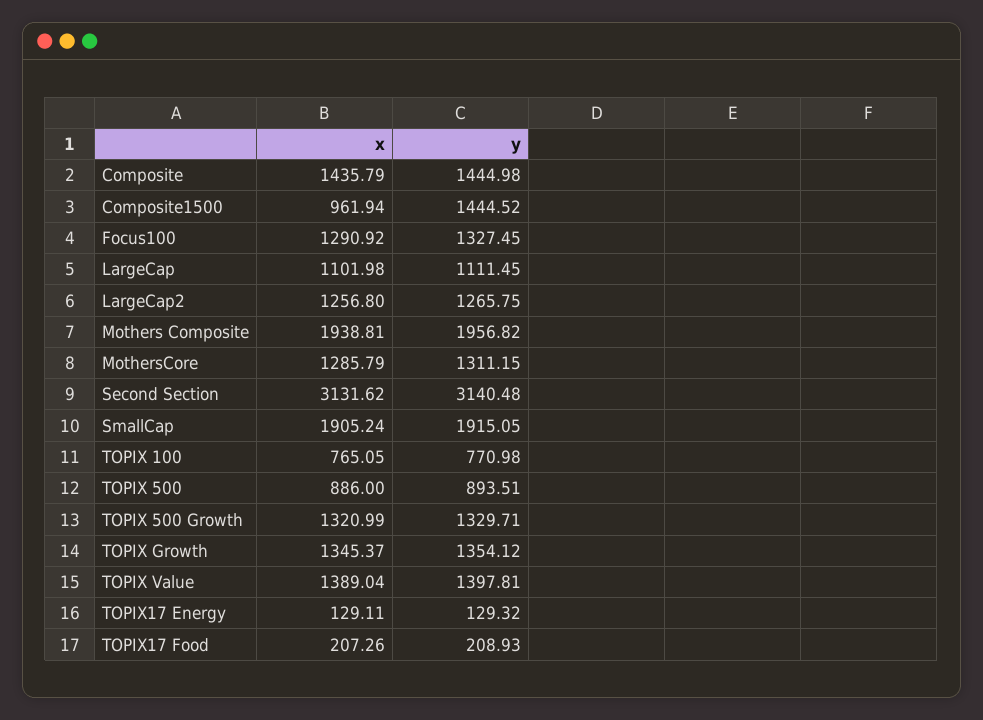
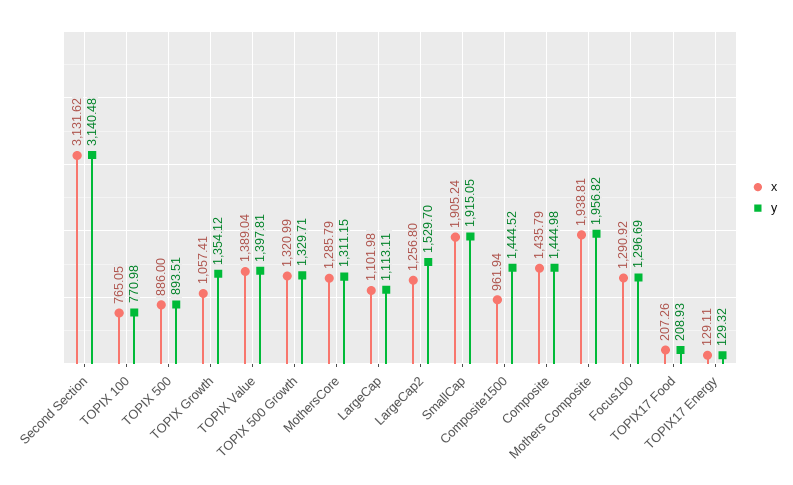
  {
    "x": {
      "Composite": 1435.79,
      "Composite1500": 961.94,
      "Focus100": 1290.92,
      "LargeCap": 1101.98,
      "LargeCap2": 1256.8,
      "Mothers Composite": 1938.81,
      "MothersCore": 1285.79,
      "Second Section": 3131.62,
      "SmallCap": 1905.24,
      "TOPIX 100": 765.05,
      "TOPIX 500": 886,
      "TOPIX 500 Growth": 1320.99,
-     "TOPIX Growth": 1345.37,
+     "TOPIX Growth": 1057.41,
      "TOPIX Value": 1389.04,
      "TOPIX17 Energy": 129.11,
      "TOPIX17 Food": 207.26
    },
    "y": {
      "Composite": 1444.98,
      "Composite1500": 1444.52,
-     "Focus100": 1327.45,
+     "Focus100": 1296.69,
-     "LargeCap": 1111.45,
+     "LargeCap": 1113.11,
-     "LargeCap2": 1265.75,
+     "LargeCap2": 1529.7,
      "Mothers Composite": 1956.82,
      "MothersCore": 1311.15,
      "Second Section": 3140.48,
      "SmallCap": 1915.05,
      "TOPIX 100": 770.98,
      "TOPIX 500": 893.51,
      "TOPIX 500 Growth": 1329.71,
      "TOPIX Growth": 1354.12,
      "TOPIX Value": 1397.81,
      "TOPIX17 Energy": 129.32,
      "TOPIX17 Food": 208.93
    }
  }

